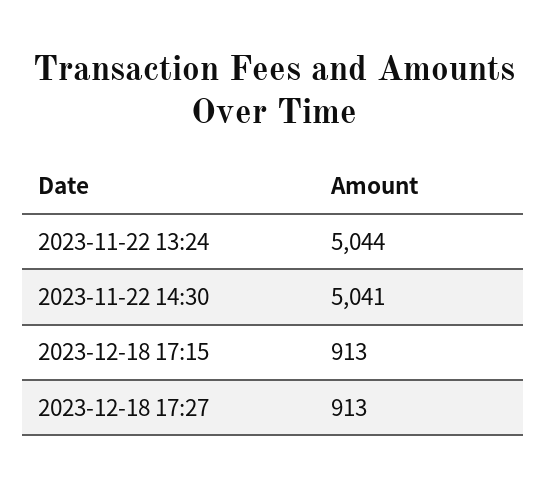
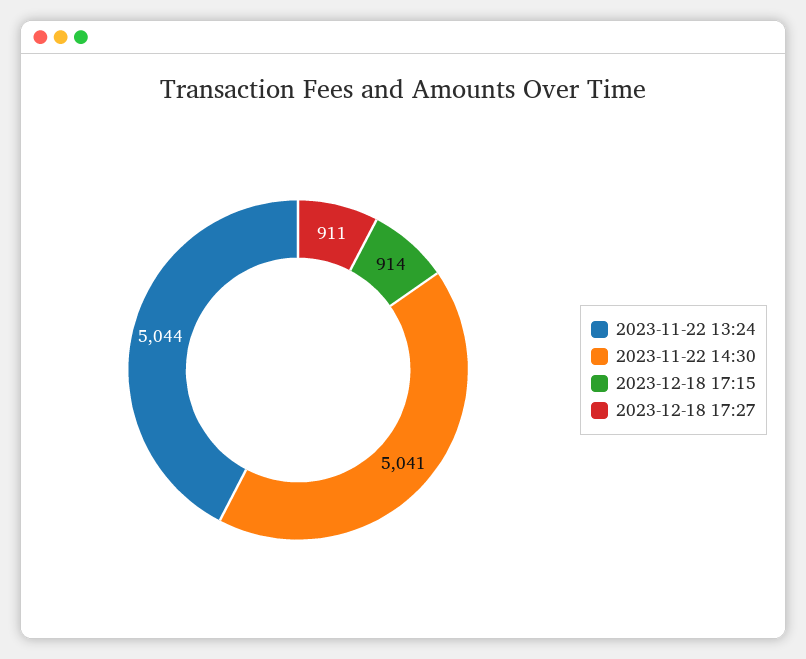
  {
    "2023-11-22 13:24": 5044,
    "2023-11-22 14:30": 5041,
-   "2023-12-18 17:15": 913,
+   "2023-12-18 17:15": 914,
-   "2023-12-18 17:27": 913
+   "2023-12-18 17:27": 911
  }

